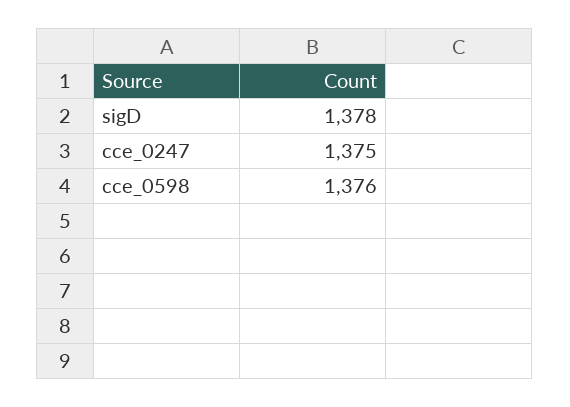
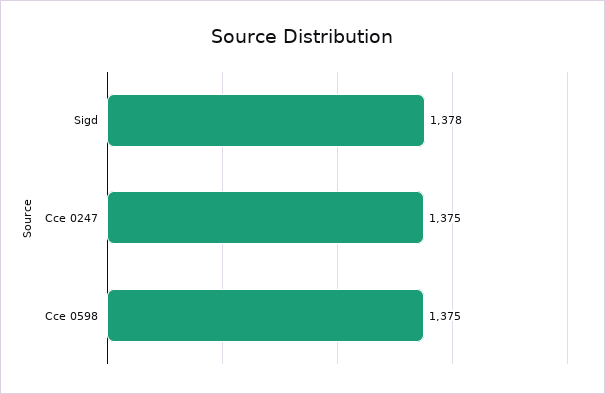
  {
    "sigD": 1378,
    "cce_0247": 1375,
-   "cce_0598": 1376
+   "cce_0598": 1375
  }

